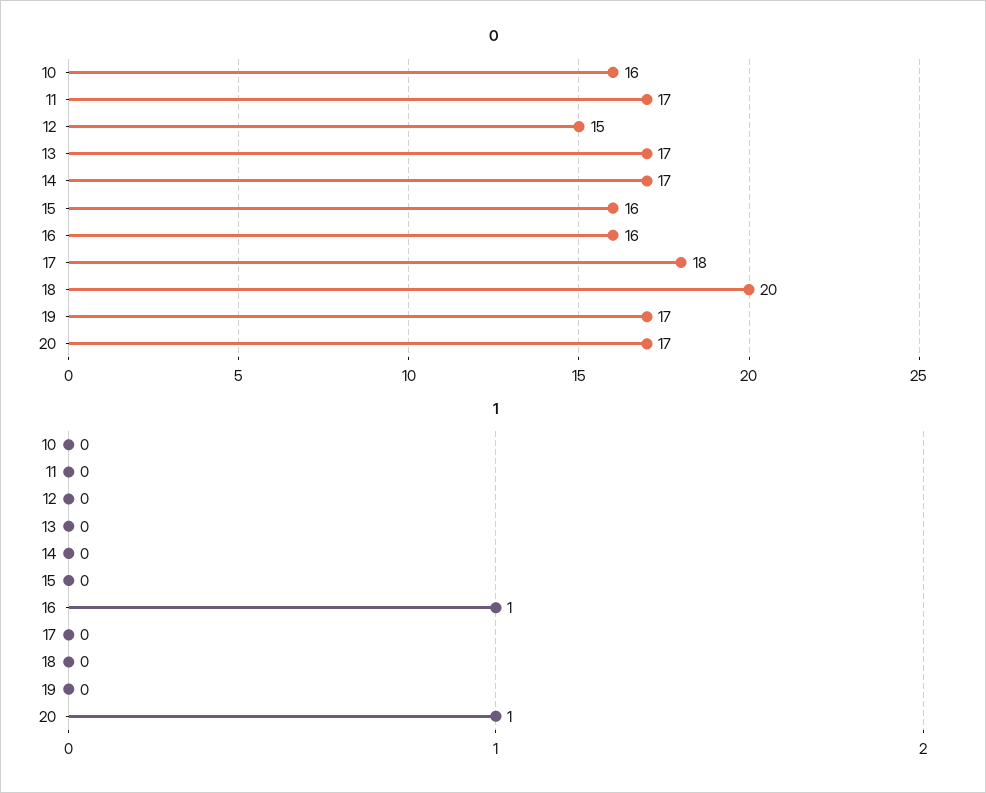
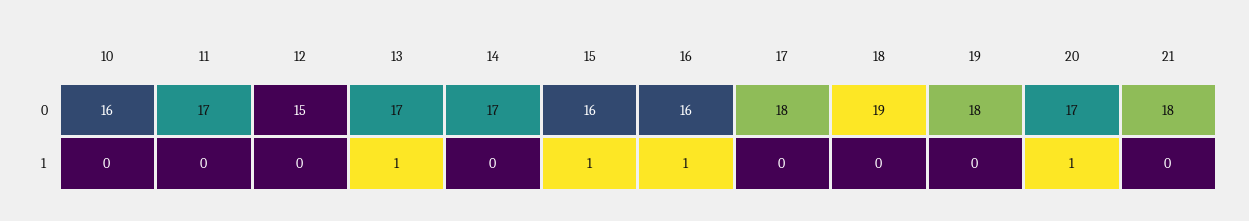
  {
    "0": {
      "10": 16,
      "11": 17,
      "12": 15,
      "13": 17,
      "14": 17,
      "15": 16,
      "16": 16,
      "17": 18,
-     "18": 20,
+     "18": 19,
-     "19": 17,
+     "19": 18,
-     "20": 17
+     "20": 17,
+     "21": 18
    },
    "1": {
      "10": 0,
      "11": 0,
      "12": 0,
-     "13": 0,
+     "13": 1,
      "14": 0,
-     "15": 0,
+     "15": 1,
      "16": 1,
      "17": 0,
      "18": 0,
      "19": 0,
-     "20": 1
+     "20": 1,
+     "21": 0
    }
  }

